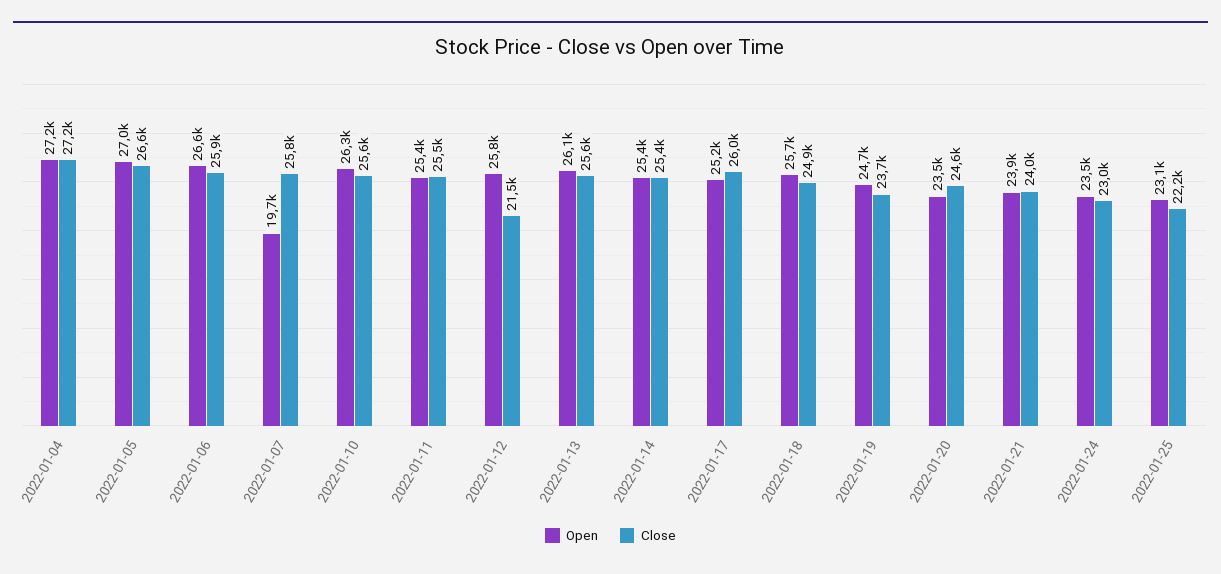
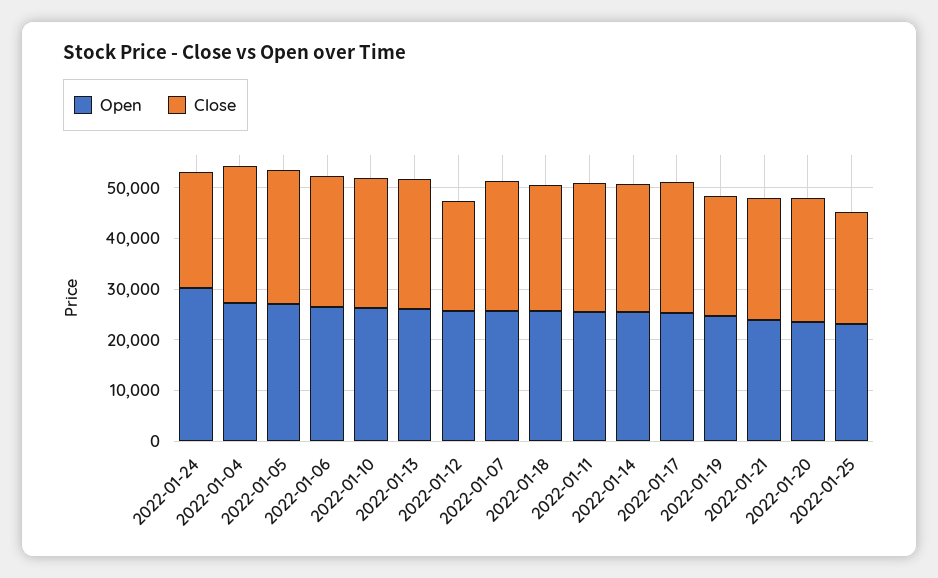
  {
    "Open": {
      "2022-01-04": 27200,
      "2022-01-05": 27000,
      "2022-01-06": 26600,
-     "2022-01-07": 19700,
+     "2022-01-07": 26000,
      "2022-01-10": 26300,
      "2022-01-11": 25400,
      "2022-01-12": 25800,
      "2022-01-13": 26100,
      "2022-01-14": 25400,
      "2022-01-17": 25200,
      "2022-01-18": 25700,
      "2022-01-19": 24700,
      "2022-01-20": 23500,
      "2022-01-21": 23900,
-     "2022-01-24": 23500,
+     "2022-01-24": 30000,
      "2022-01-25": 23100
    },
    "Close": {
      "2022-01-04": 27200,
      "2022-01-05": 26600,
      "2022-01-06": 25900,
      "2022-01-07": 25800,
      "2022-01-10": 25600,
      "2022-01-11": 25500,
      "2022-01-12": 21500,
      "2022-01-13": 25600,
      "2022-01-14": 25400,
      "2022-01-17": 26000,
      "2022-01-18": 24900,
      "2022-01-19": 23700,
      "2022-01-20": 24600,
      "2022-01-21": 24000,
      "2022-01-24": 23000,
      "2022-01-25": 22200
    }
  }

